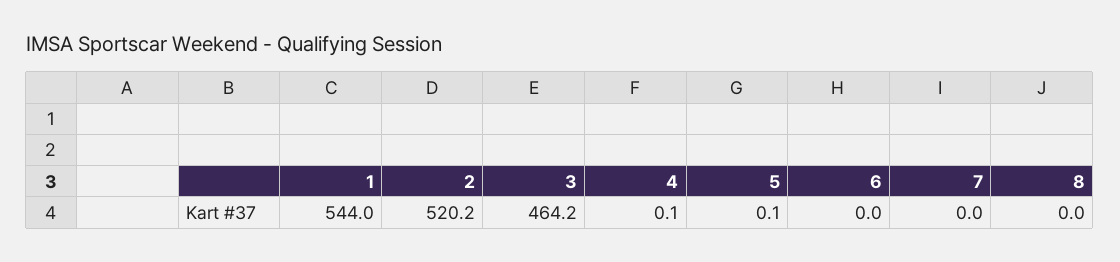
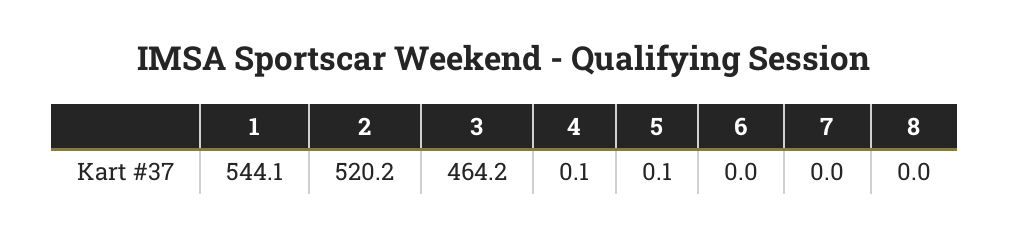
  {
-   "1": 544,
+   "1": 544.1,
    "2": 520.2,
    "3": 464.2,
    "4": 0.1,
    "5": 0.1,
    "6": 0,
    "7": 0,
    "8": 0
  }

